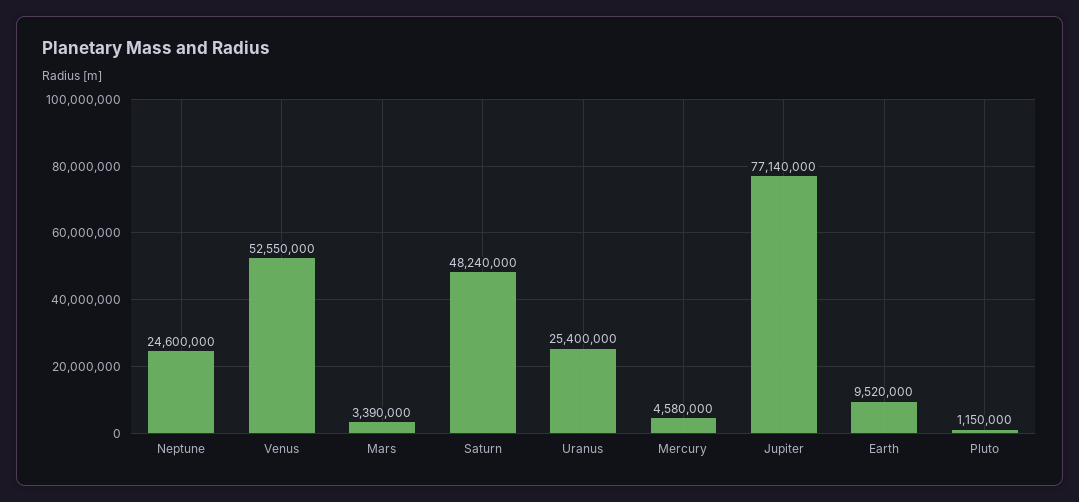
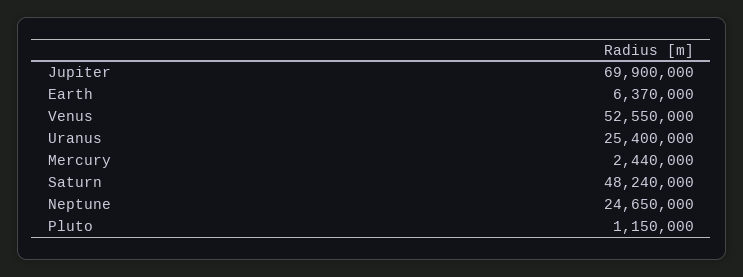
  {
-   "Neptune": 24600000,
+   "Neptune": 24650000,
    "Venus": 52550000,
-   "Mars": 3390000,
    "Saturn": 48240000,
    "Uranus": 25400000,
-   "Mercury": 4580000,
+   "Mercury": 2440000,
-   "Jupiter": 77140000,
+   "Jupiter": 69900000,
-   "Earth": 9520000,
+   "Earth": 6370000,
    "Pluto": 1150000
  }

